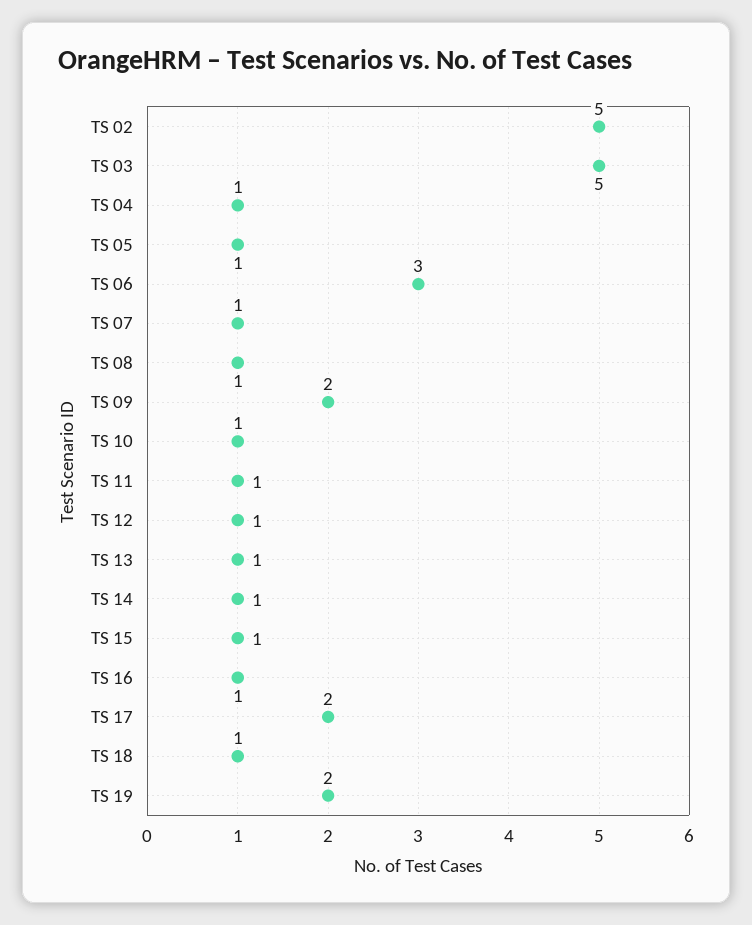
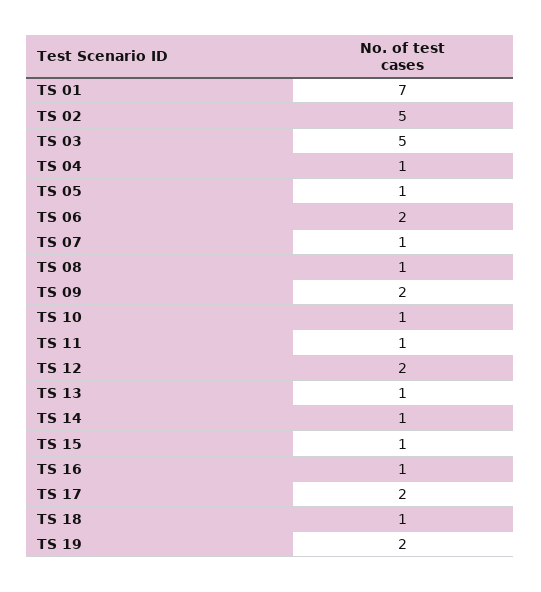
  {
    "TS 02": 5,
    "TS 03": 5,
    "TS 04": 1,
    "TS 05": 1,
-   "TS 06": 3,
+   "TS 06": 2,
    "TS 07": 1,
    "TS 08": 1,
    "TS 09": 2,
    "TS 10": 1,
    "TS 11": 1,
-   "TS 12": 1,
+   "TS 12": 2,
    "TS 13": 1,
    "TS 14": 1,
    "TS 15": 1,
    "TS 16": 1,
    "TS 17": 2,
    "TS 18": 1,
-   "TS 19": 2
+   "TS 19": 2,
+   "TS 01": 7
  }

